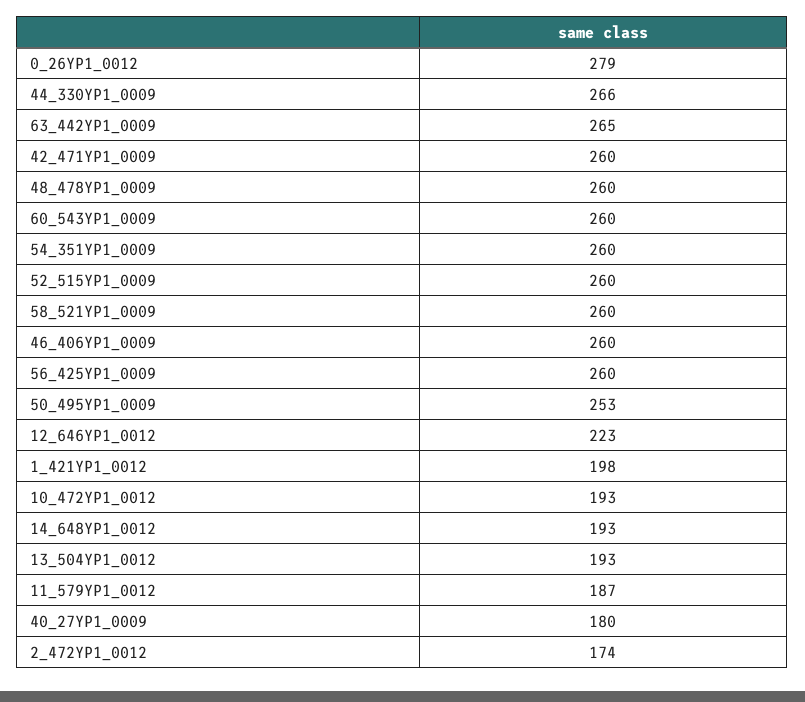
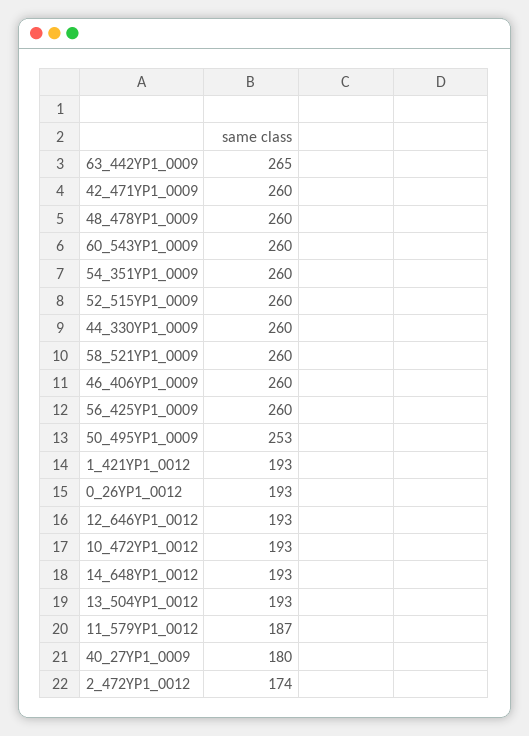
  {
-   "0_26YP1_0012": 279,
+   "0_26YP1_0012": 193,
-   "44_330YP1_0009": 266,
+   "44_330YP1_0009": 260,
    "63_442YP1_0009": 265,
    "42_471YP1_0009": 260,
    "48_478YP1_0009": 260,
    "60_543YP1_0009": 260,
    "54_351YP1_0009": 260,
    "52_515YP1_0009": 260,
    "58_521YP1_0009": 260,
    "46_406YP1_0009": 260,
    "56_425YP1_0009": 260,
    "50_495YP1_0009": 253,
-   "12_646YP1_0012": 223,
+   "12_646YP1_0012": 193,
-   "1_421YP1_0012": 198,
+   "1_421YP1_0012": 193,
    "10_472YP1_0012": 193,
    "14_648YP1_0012": 193,
    "13_504YP1_0012": 193,
    "11_579YP1_0012": 187,
    "40_27YP1_0009": 180,
    "2_472YP1_0012": 174
  }

